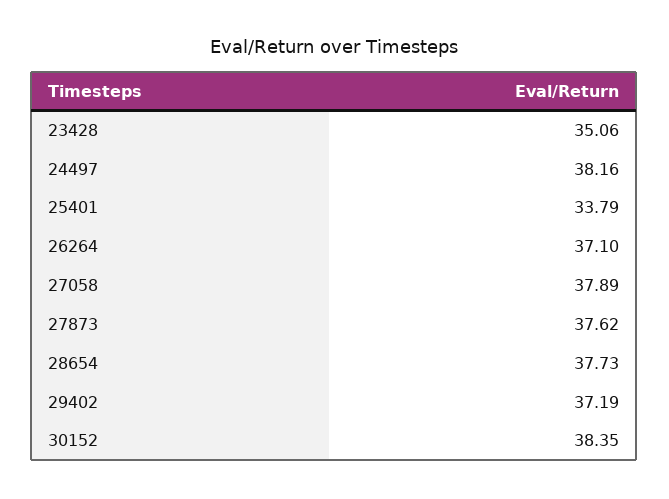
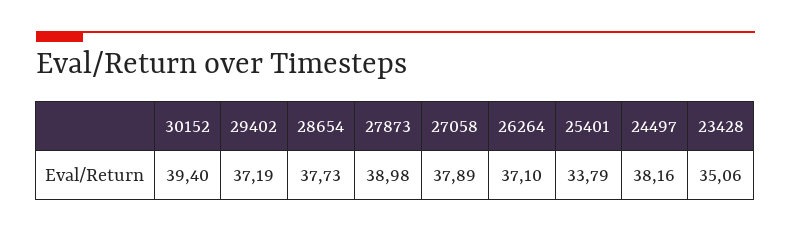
  {
    "23428": 35.06,
    "24497": 38.16,
    "25401": 33.79,
    "26264": 37.1,
    "27058": 37.89,
-   "27873": 37.62,
+   "27873": 38.98,
    "28654": 37.73,
    "29402": 37.19,
-   "30152": 38.35
+   "30152": 39.4
  }

